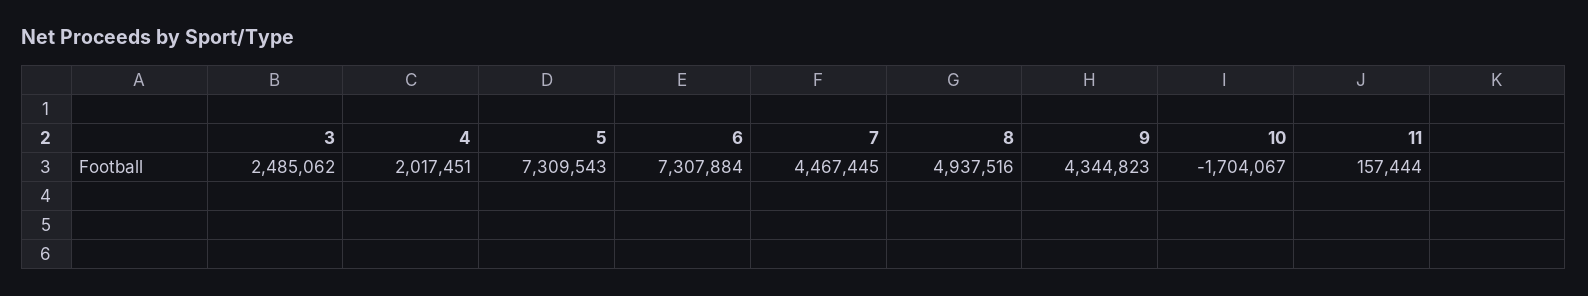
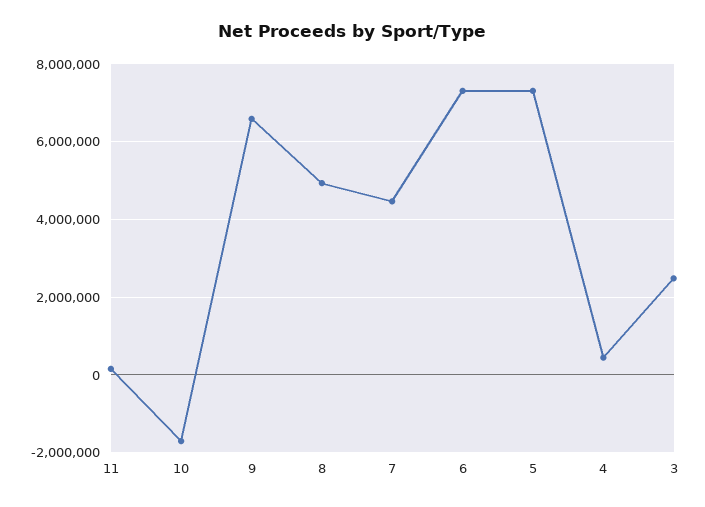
  {
    "3": 2485062,
-   "4": 2017451,
+   "4": 400000,
    "5": 7309543,
    "6": 7307884,
    "7": 4467445,
    "8": 4937516,
-   "9": 4344823,
+   "9": 6600000,
    "10": -1704067,
    "11": 157444
  }

